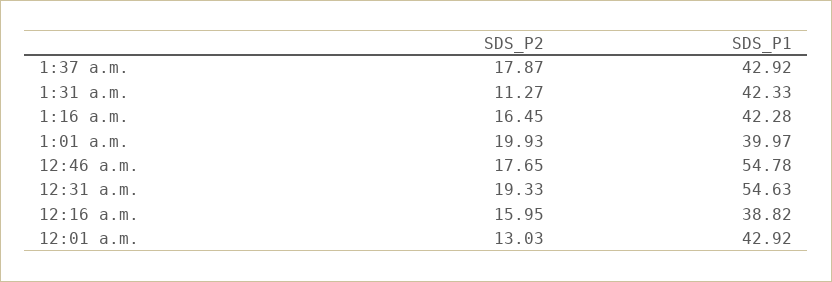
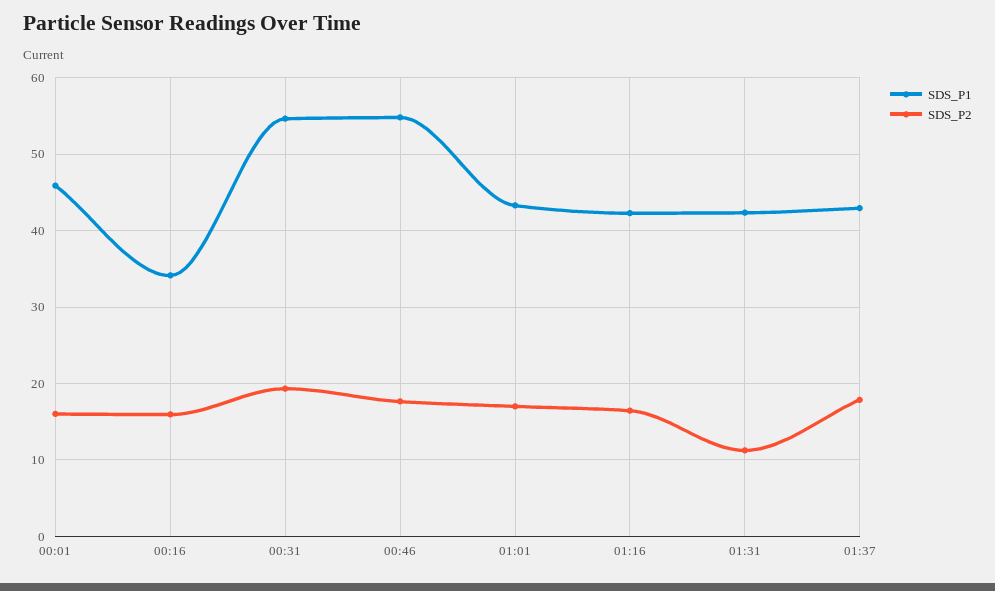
  {
    "SDS_P2": {
      "1:37 a.m.": 17.87,
      "1:31 a.m.": 11.27,
      "1:16 a.m.": 16.45,
-     "1:01 a.m.": 19.93,
+     "1:01 a.m.": 17,
      "12:46 a.m.": 17.65,
      "12:31 a.m.": 19.33,
      "12:16 a.m.": 15.95,
-     "12:01 a.m.": 13.03
+     "12:01 a.m.": 16
    },
    "SDS_P1": {
      "1:37 a.m.": 42.92,
      "1:31 a.m.": 42.33,
      "1:16 a.m.": 42.28,
-     "1:01 a.m.": 39.97,
+     "1:01 a.m.": 43,
      "12:46 a.m.": 54.78,
      "12:31 a.m.": 54.63,
-     "12:16 a.m.": 38.82,
+     "12:16 a.m.": 34,
-     "12:01 a.m.": 42.92
+     "12:01 a.m.": 46
    }
  }

